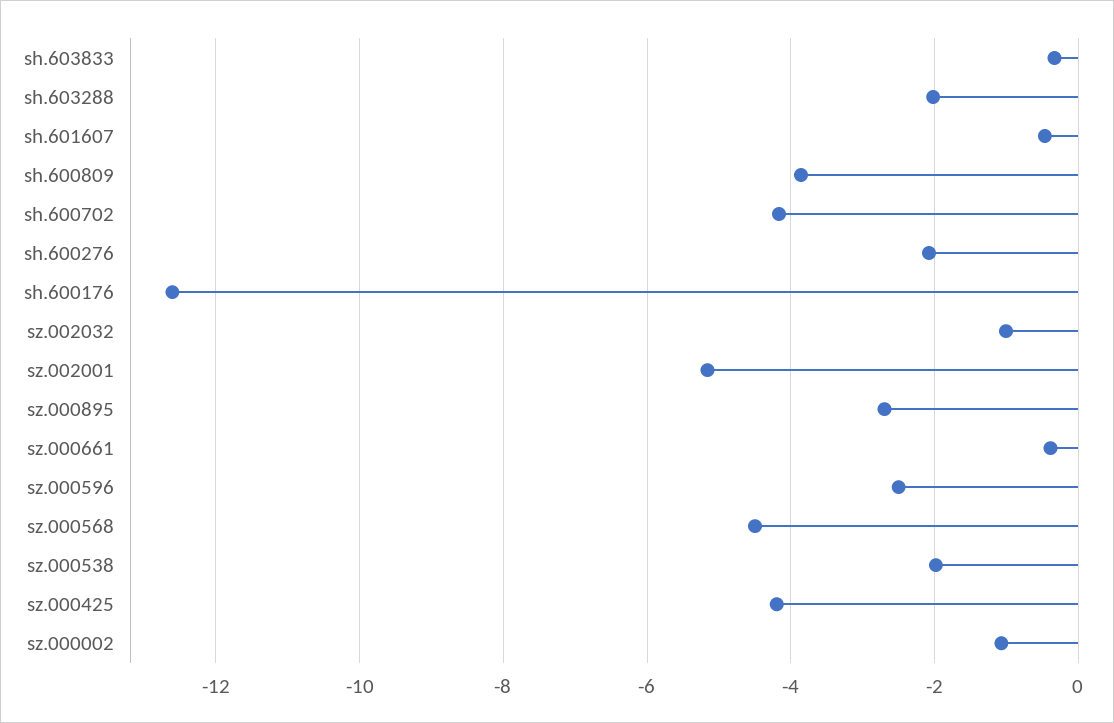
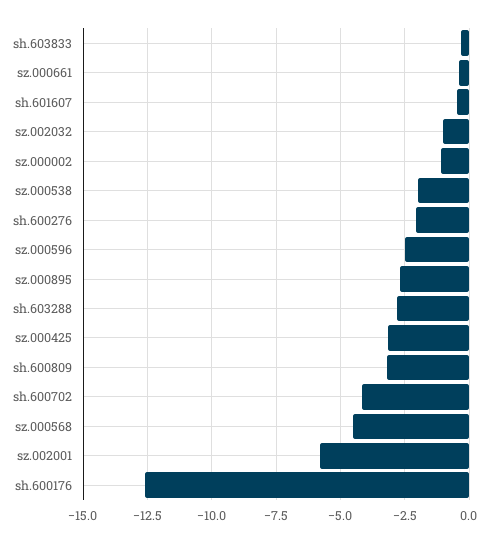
  {
    "sh.603833": -0.4,
-   "sh.603288": -2,
+   "sh.603288": -2.75,
    "sh.601607": -0.4,
-   "sh.600809": -3.8,
+   "sh.600809": -3.25,
    "sh.600702": -4.2,
    "sh.600276": -2,
    "sh.600176": -12.6,
    "sz.002032": -1,
-   "sz.002001": -5.2,
+   "sz.002001": -5.75,
    "sz.000895": -2.6,
    "sz.000661": -0.4,
    "sz.000596": -2.6,
    "sz.000568": -4.4,
    "sz.000538": -2,
-   "sz.000425": -4.2,
+   "sz.000425": -3.25,
    "sz.000002": -1
  }

